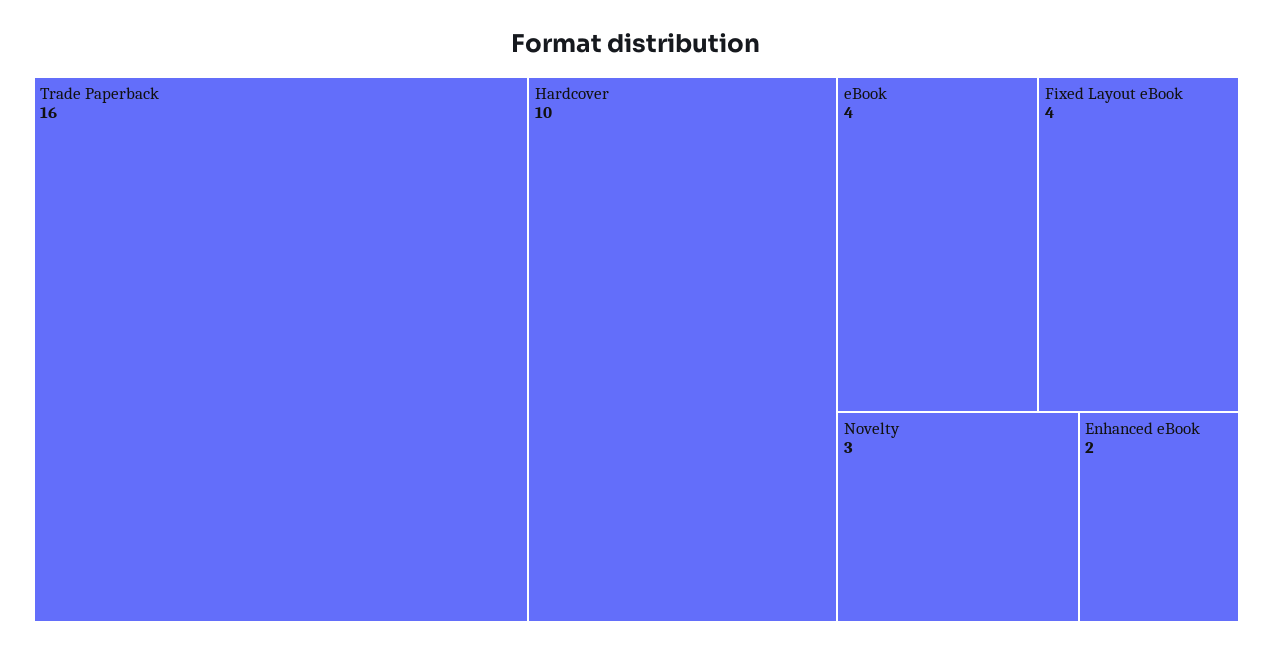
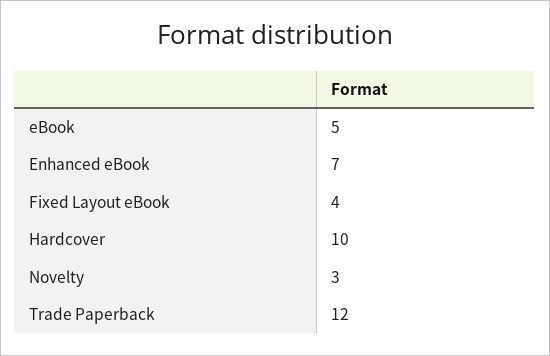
  {
-   "Trade Paperback": 16,
+   "Trade Paperback": 12,
    "Hardcover": 10,
-   "eBook": 4,
+   "eBook": 5,
    "Fixed Layout eBook": 4,
    "Novelty": 3,
-   "Enhanced eBook": 2
+   "Enhanced eBook": 7
  }

